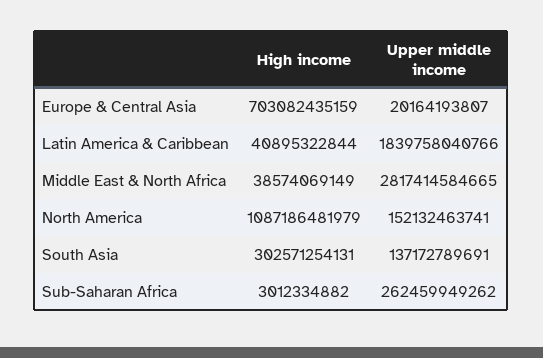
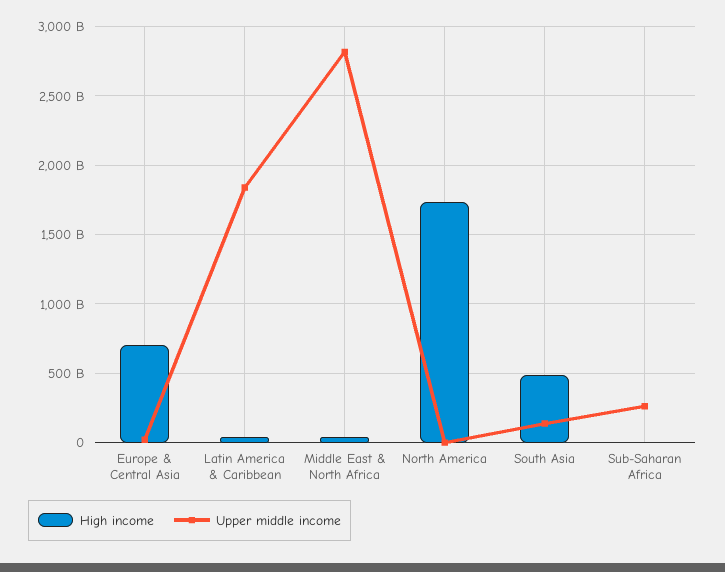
  {
    "High income": {
      "Europe & Central Asia": 703082435159,
      "Latin America & Caribbean": 40895322844,
      "Middle East & North Africa": 38574069149,
-     "North America": 1087186481979,
+     "North America": 1750000000000,
-     "South Asia": 302571254131,
+     "South Asia": 500000000000,
      "Sub-Saharan Africa": 3012334882
    },
    "Upper middle income": {
      "Europe & Central Asia": 20164193807,
      "Latin America & Caribbean": 1839758040766,
      "Middle East & North Africa": 2817414584665,
-     "North America": 152132463741,
+     "North America": 0,
      "South Asia": 137172789691,
      "Sub-Saharan Africa": 262459949262
    }
  }

